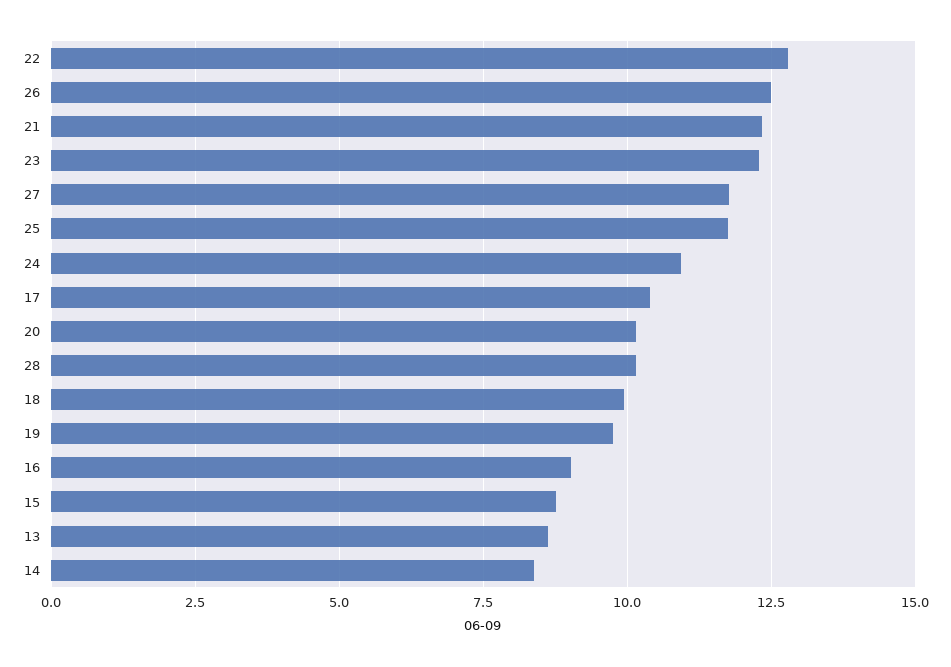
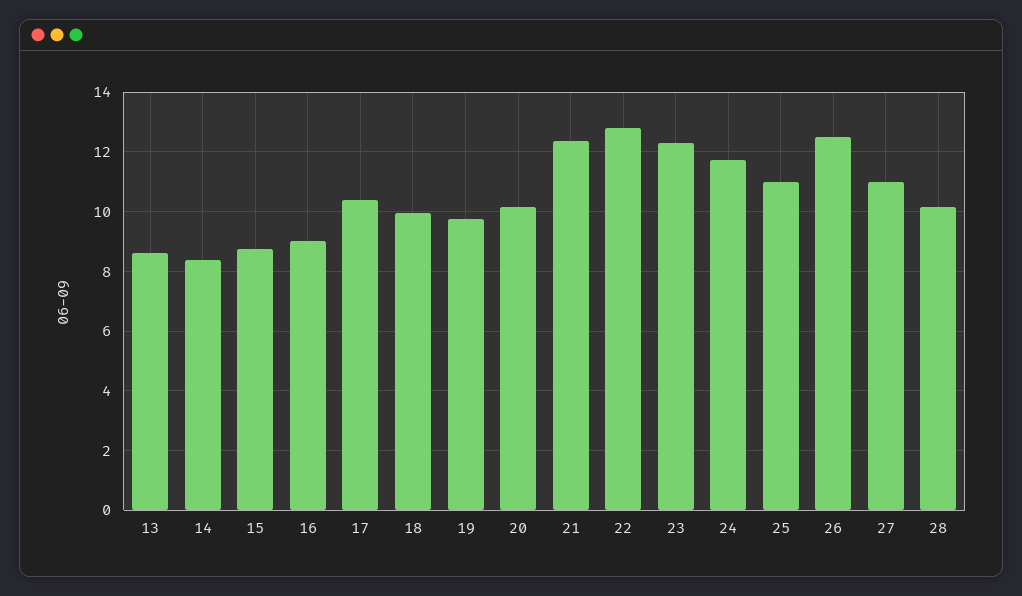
  {
    "22": 12.75,
    "26": 12.5,
    "21": 12.25,
    "23": 12.25,
-   "27": 11.75,
+   "27": 11,
-   "25": 11.75,
+   "25": 11,
-   "24": 11,
+   "24": 11.75,
    "17": 10.5,
    "20": 10.25,
    "28": 10.25,
    "18": 10,
    "19": 9.75,
    "16": 9,
    "15": 8.75,
    "13": 8.75,
    "14": 8.5
  }

